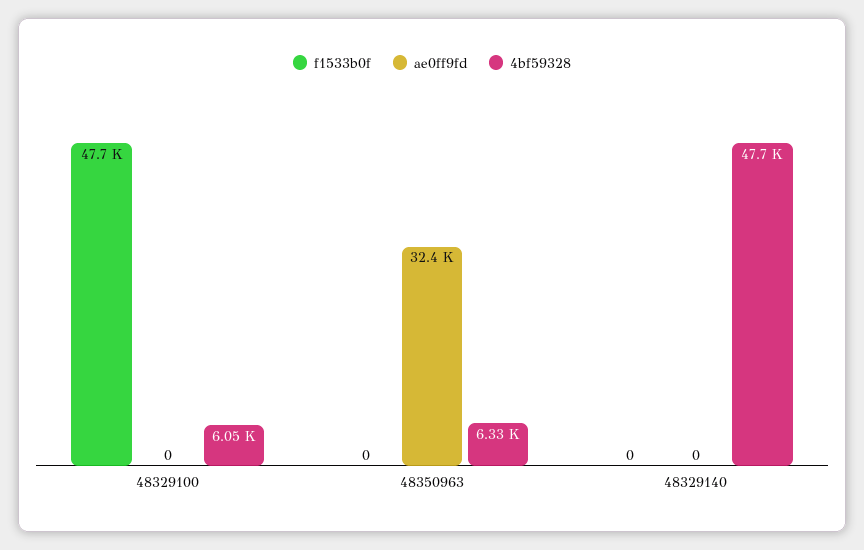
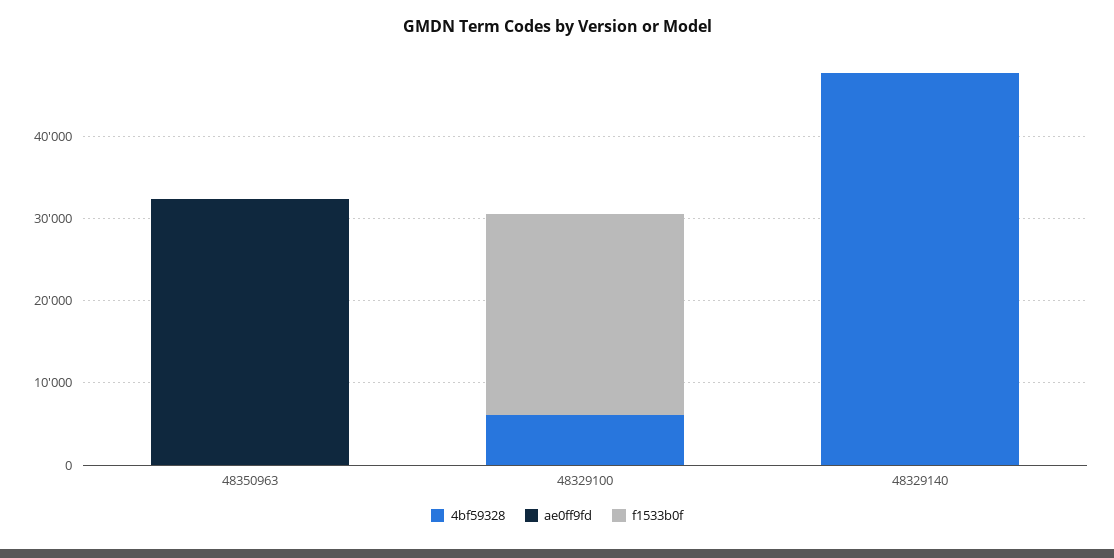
  {
    "f1533b0f": {
-     "48329100": 47700,
+     "48329100": 24000,
      "48350963": 0,
      "48329140": 0
    },
    "ae0ff9fd": {
      "48329100": 0,
      "48350963": 32400,
      "48329140": 0
    },
    "4bf59328": {
      "48329100": 6050,
-     "48350963": 6330,
+     "48350963": 0,
      "48329140": 47700
    }
  }

